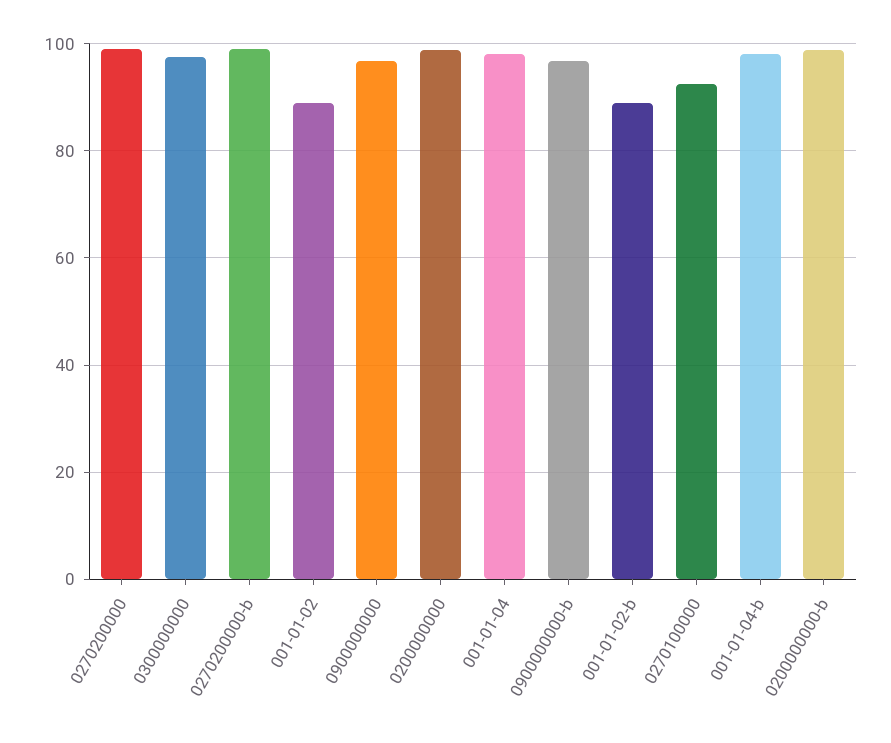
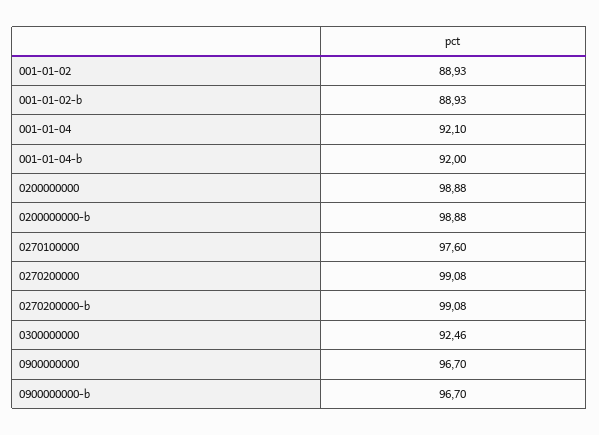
  {
    "0270200000": 99.08,
-   "0300000000": 98,
+   "0300000000": 92.46,
    "0270200000-b": 99.08,
    "001-01-02": 88.93,
    "0900000000": 96.7,
    "0200000000": 98.88,
-   "001-01-04": 98,
+   "001-01-04": 92.1,
    "0900000000-b": 96.7,
    "001-01-02-b": 88.93,
-   "0270100000": 92,
+   "0270100000": 97.6,
-   "001-01-04-b": 98,
+   "001-01-04-b": 92,
    "0200000000-b": 98.88
  }

